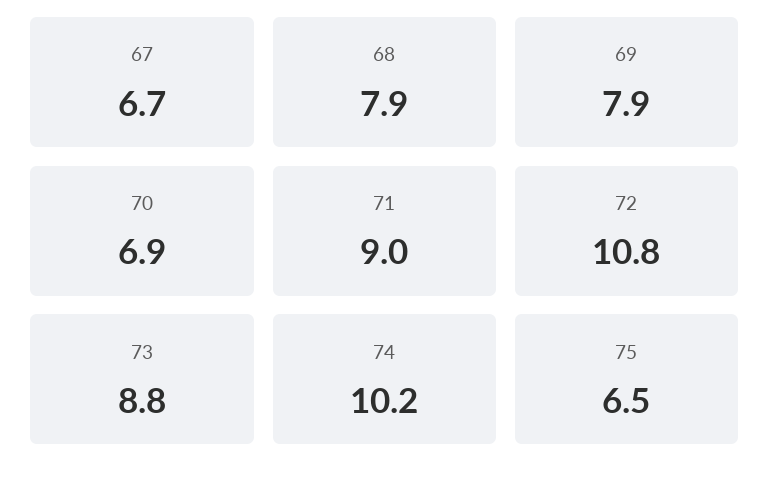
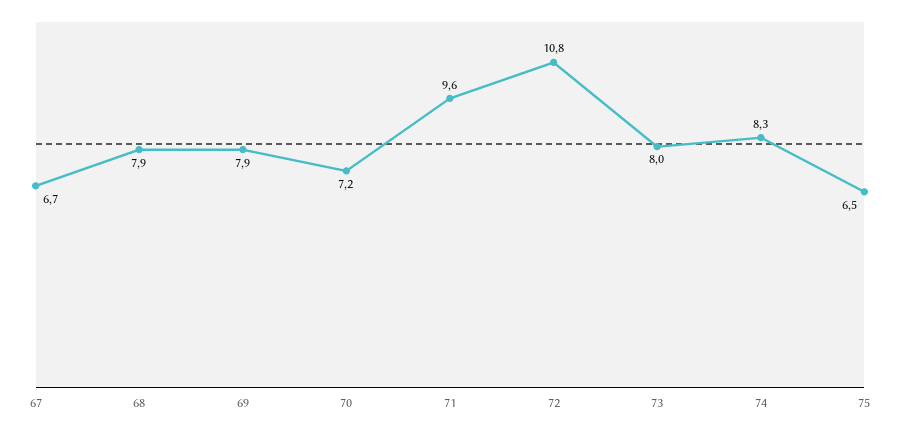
  {
    "67": 6.7,
    "68": 7.9,
    "69": 7.9,
-   "70": 6.9,
+   "70": 7.2,
-   "71": 9,
+   "71": 9.6,
    "72": 10.8,
-   "73": 8.8,
+   "73": 8,
-   "74": 10.2,
+   "74": 8.3,
    "75": 6.5
  }

